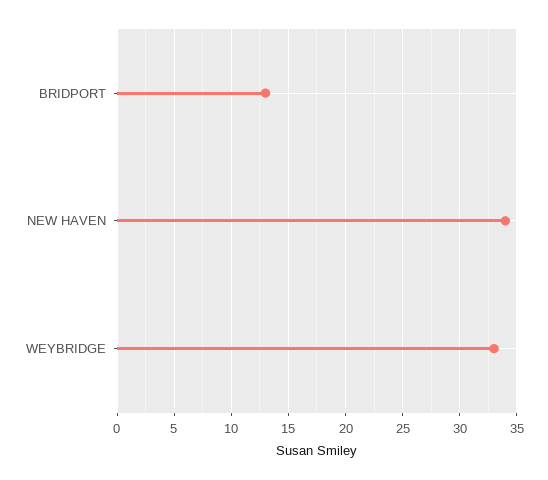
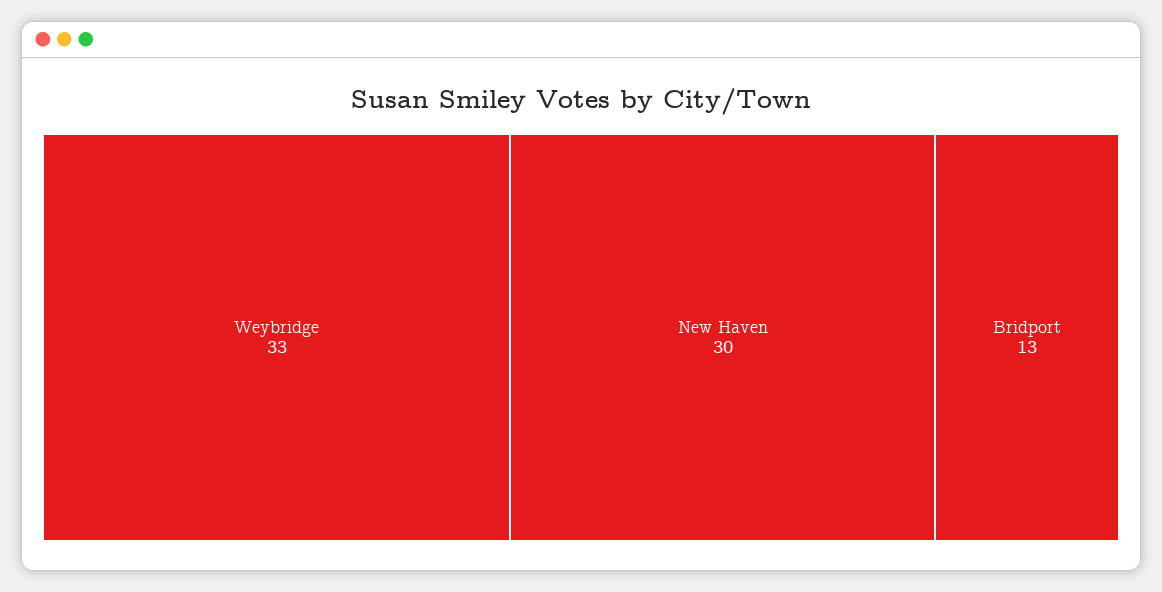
  {
    "BRIDPORT": 13,
-   "NEW HAVEN": 34,
+   "NEW HAVEN": 30,
    "WEYBRIDGE": 33
  }

